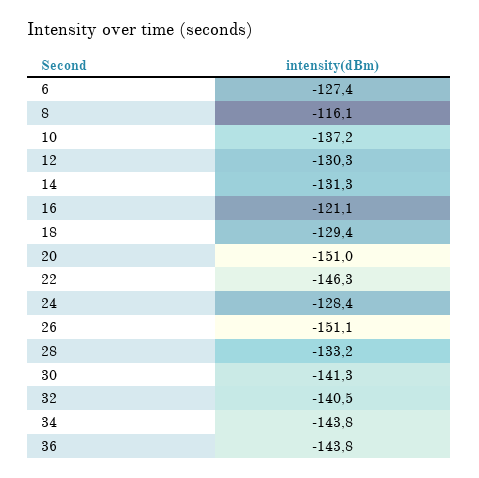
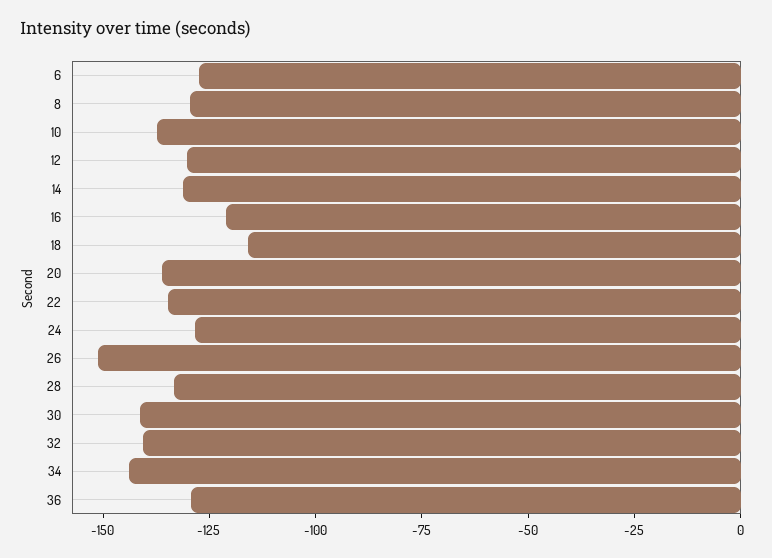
  {
    "6": -127.4,
-   "8": -116.1,
+   "8": -130,
    "10": -137.2,
    "12": -130.3,
    "14": -131.3,
    "16": -121.1,
-   "18": -129.4,
+   "18": -115,
-   "20": -151,
+   "20": -135,
-   "22": -146.3,
+   "22": -135,
    "24": -128.4,
    "26": -151.1,
    "28": -133.2,
    "30": -141.3,
    "32": -140.5,
    "34": -143.8,
-   "36": -143.8
+   "36": -130
  }

